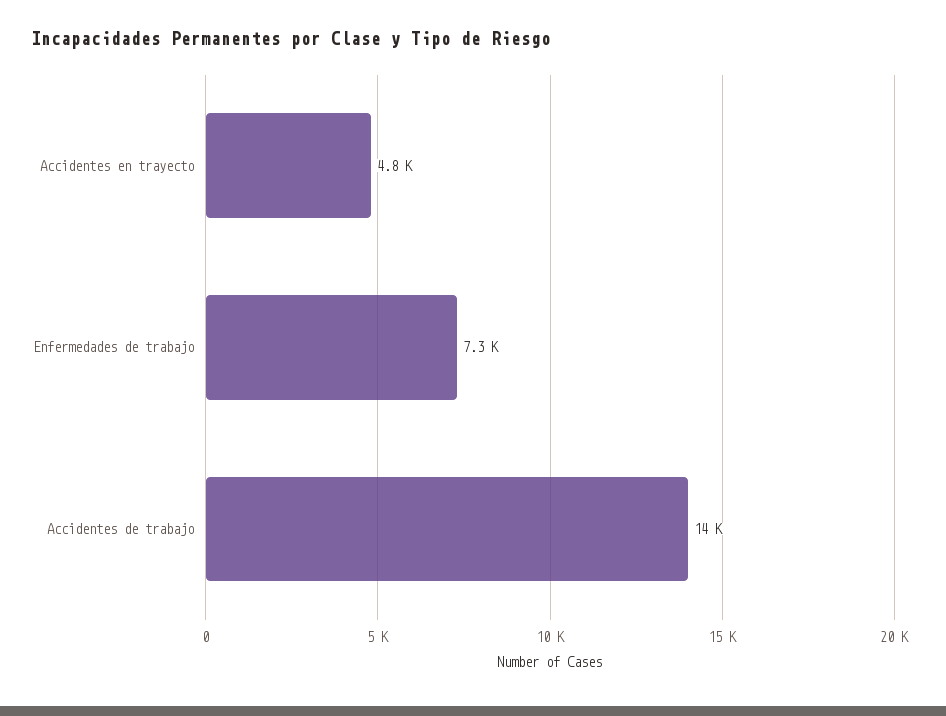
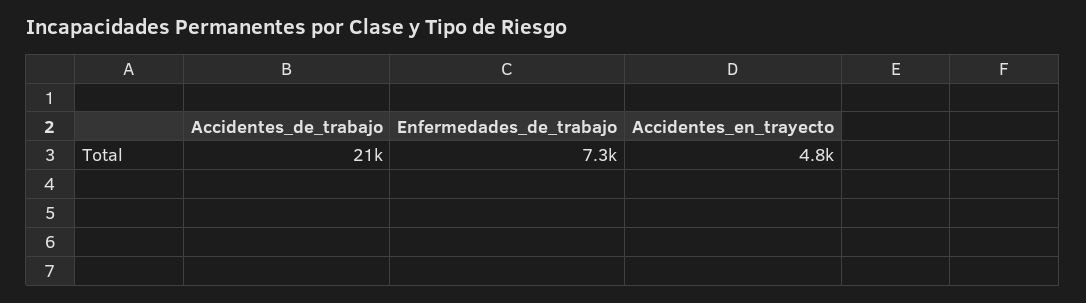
  {
    "Accidentes en trayecto": 4800,
    "Enfermedades de trabajo": 7300,
-   "Accidentes de trabajo": 14000
+   "Accidentes de trabajo": 21000
  }

